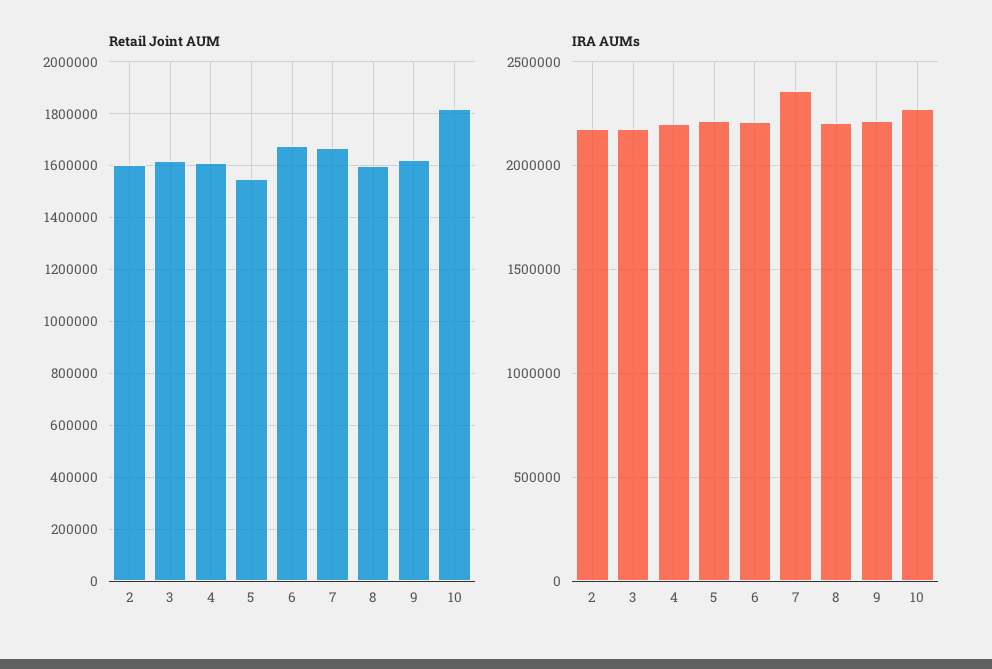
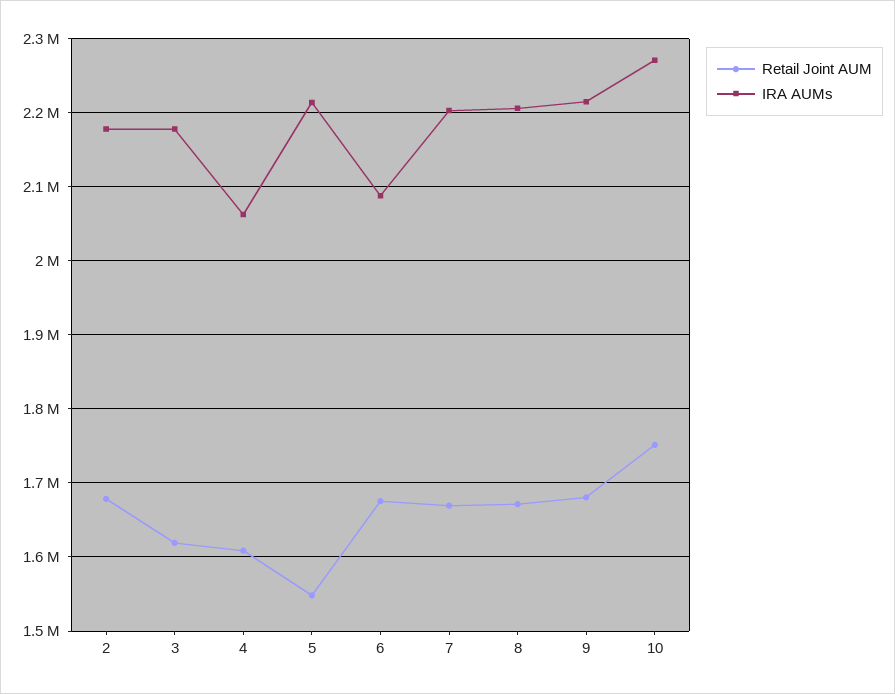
  {
    "Retail Joint AUM": {
-     "2": 1600000,
+     "2": 1680000,
      "3": 1620000,
      "4": 1610000,
      "5": 1550000,
      "6": 1680000,
      "7": 1670000,
-     "8": 1600000,
+     "8": 1670000,
-     "9": 1625000,
+     "9": 1680000,
-     "10": 1825000
+     "10": 1750000
    },
    "IRA AUMs": {
      "2": 2180000,
      "3": 2180000,
-     "4": 2200000,
+     "4": 2060000,
      "5": 2210000,
-     "6": 2200000,
+     "6": 2090000,
-     "7": 2350000,
+     "7": 2200000,
      "8": 2210000,
      "9": 2210000,
      "10": 2270000
    }
  }

